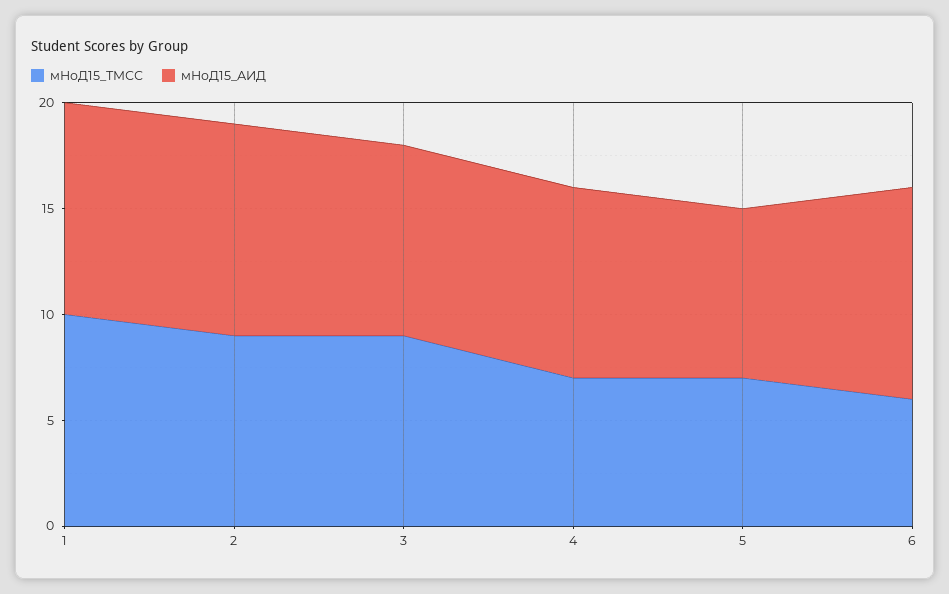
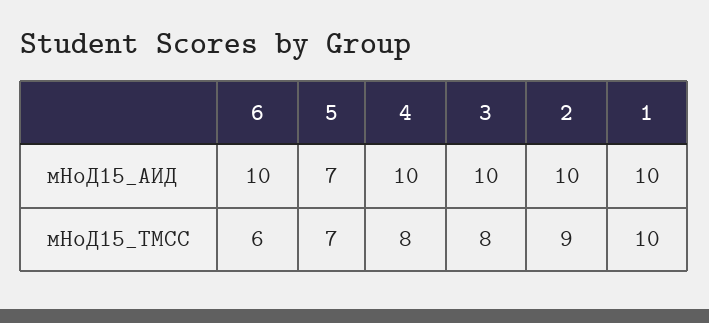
  {
    "мНоД15_ТМСС": {
      "1": 10,
      "2": 9,
-     "3": 9,
+     "3": 8,
-     "4": 7,
+     "4": 8,
      "5": 7,
      "6": 6
    },
    "мНоД15_АИД": {
      "1": 10,
      "2": 10,
-     "3": 9,
+     "3": 10,
-     "4": 9,
+     "4": 10,
-     "5": 8,
+     "5": 7,
      "6": 10
    }
  }

